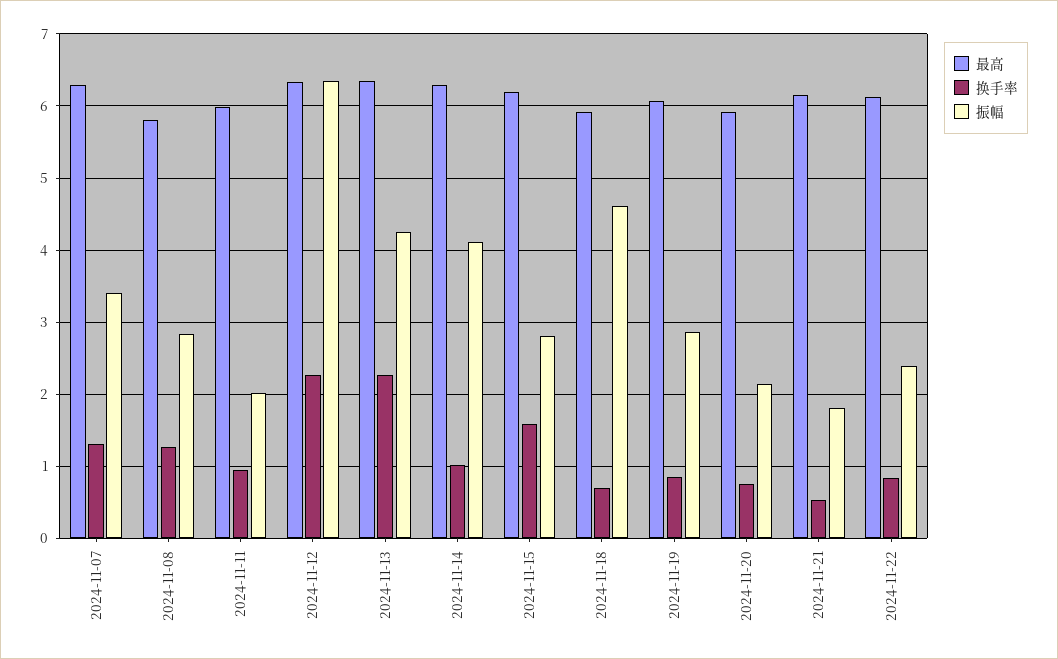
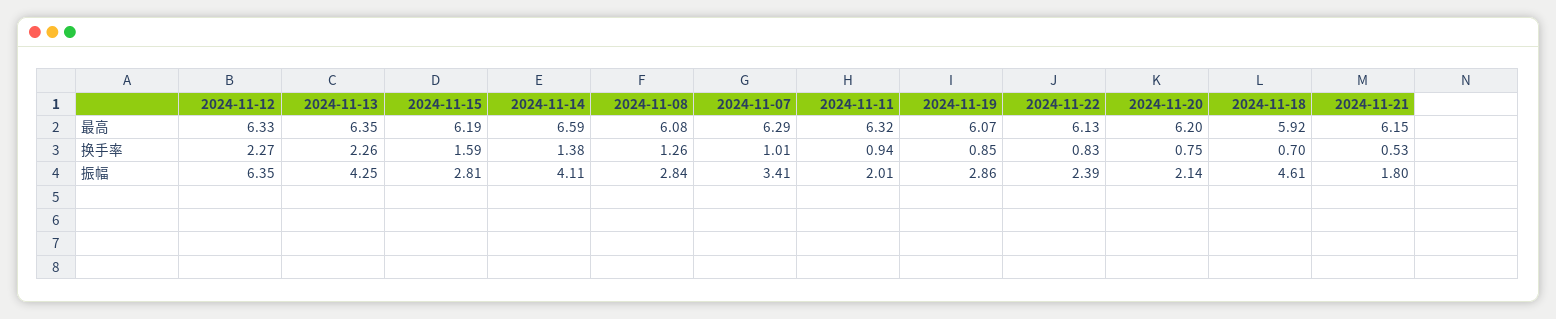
  {
    "最高": {
      "2024-11-07": 6.29,
-     "2024-11-08": 5.8,
+     "2024-11-08": 6.08,
-     "2024-11-11": 6,
+     "2024-11-11": 6.32,
      "2024-11-12": 6.33,
      "2024-11-13": 6.35,
-     "2024-11-14": 6.3,
+     "2024-11-14": 6.59,
      "2024-11-15": 6.19,
      "2024-11-18": 5.92,
      "2024-11-19": 6.07,
-     "2024-11-20": 5.9,
+     "2024-11-20": 6.2,
      "2024-11-21": 6.15,
      "2024-11-22": 6.13
    },
    "换手率": {
-     "2024-11-07": 1.3,
+     "2024-11-07": 1.01,
      "2024-11-08": 1.26,
      "2024-11-11": 0.94,
      "2024-11-12": 2.27,
      "2024-11-13": 2.26,
-     "2024-11-14": 1,
+     "2024-11-14": 1.38,
      "2024-11-15": 1.59,
      "2024-11-18": 0.7,
      "2024-11-19": 0.85,
      "2024-11-20": 0.75,
      "2024-11-21": 0.53,
      "2024-11-22": 0.83
    },
    "振幅": {
      "2024-11-07": 3.41,
      "2024-11-08": 2.84,
      "2024-11-11": 2.01,
      "2024-11-12": 6.35,
      "2024-11-13": 4.25,
      "2024-11-14": 4.11,
      "2024-11-15": 2.81,
      "2024-11-18": 4.61,
      "2024-11-19": 2.86,
      "2024-11-20": 2.14,
      "2024-11-21": 1.8,
      "2024-11-22": 2.39
    }
  }

